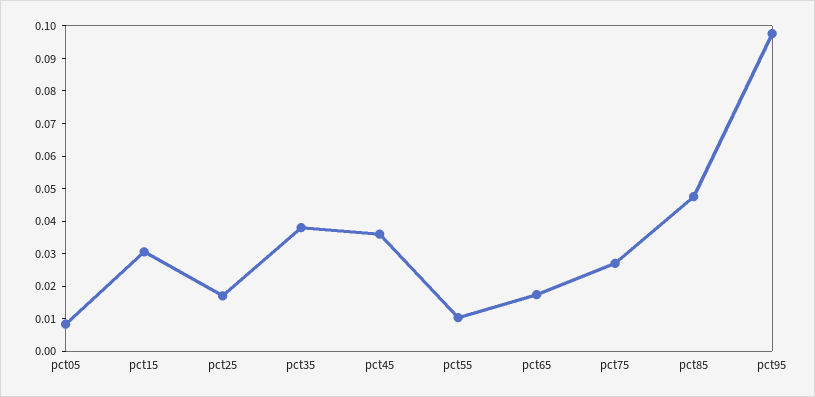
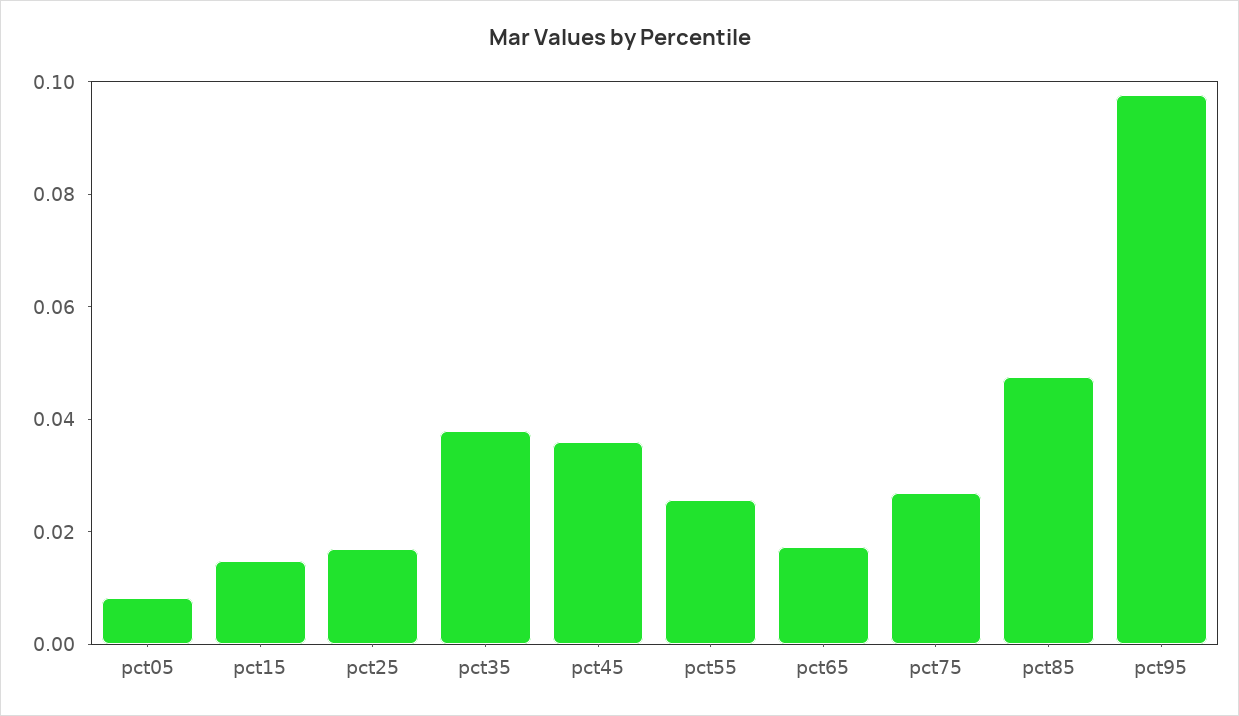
  {
    "pct05": 0.0075,
-   "pct15": 0.03,
+   "pct15": 0.015,
    "pct25": 0.0175,
    "pct35": 0.0375,
    "pct45": 0.035,
-   "pct55": 0.01,
+   "pct55": 0.025,
    "pct65": 0.0175,
    "pct75": 0.0275,
    "pct85": 0.0475,
    "pct95": 0.0975
  }

